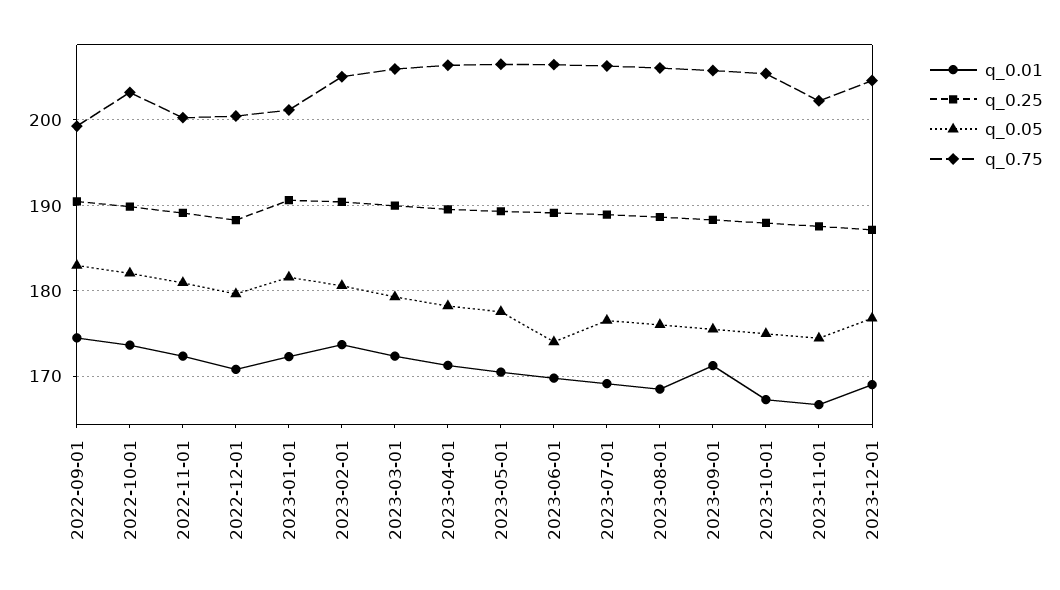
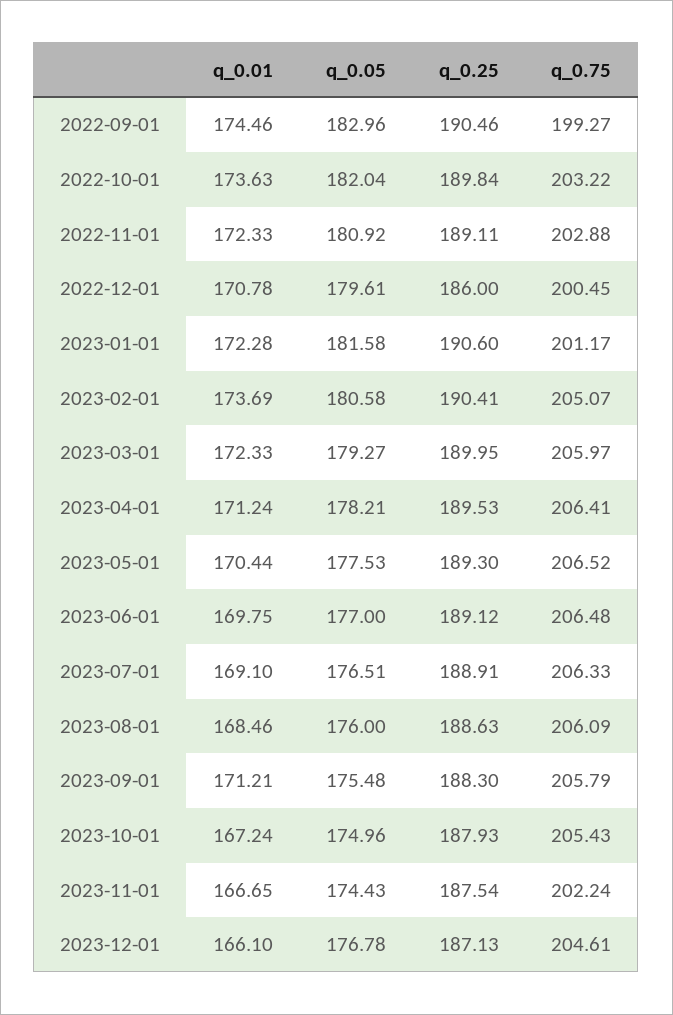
  {
    "q_0.01": {
      "2022-09-01": 174.46,
      "2022-10-01": 173.63,
      "2022-11-01": 172.33,
      "2022-12-01": 170.78,
      "2023-01-01": 172.28,
      "2023-02-01": 173.69,
      "2023-03-01": 172.33,
      "2023-04-01": 171.24,
      "2023-05-01": 170.44,
      "2023-06-01": 169.75,
      "2023-07-01": 169.1,
      "2023-08-01": 168.46,
      "2023-09-01": 171.21,
      "2023-10-01": 167.24,
      "2023-11-01": 166.65,
-     "2023-12-01": 169
+     "2023-12-01": 166.1
    },
    "q_0.25": {
      "2022-09-01": 190.46,
      "2022-10-01": 189.84,
      "2022-11-01": 189.11,
-     "2022-12-01": 188,
+     "2022-12-01": 186,
      "2023-01-01": 190.6,
      "2023-02-01": 190.41,
      "2023-03-01": 189.95,
      "2023-04-01": 189.53,
      "2023-05-01": 189.3,
      "2023-06-01": 189.12,
      "2023-07-01": 188.91,
      "2023-08-01": 188.63,
      "2023-09-01": 188.3,
      "2023-10-01": 187.93,
      "2023-11-01": 187.54,
      "2023-12-01": 187.13
    },
    "q_0.05": {
      "2022-09-01": 182.96,
      "2022-10-01": 182.04,
      "2022-11-01": 180.92,
      "2022-12-01": 179.61,
      "2023-01-01": 181.58,
      "2023-02-01": 180.58,
      "2023-03-01": 179.27,
      "2023-04-01": 178.21,
      "2023-05-01": 177.53,
-     "2023-06-01": 174,
+     "2023-06-01": 177,
      "2023-07-01": 176.51,
      "2023-08-01": 176,
      "2023-09-01": 175.48,
      "2023-10-01": 174.96,
      "2023-11-01": 174.43,
      "2023-12-01": 176.78
    },
    "q_0.75": {
      "2022-09-01": 199.27,
      "2022-10-01": 203.22,
-     "2022-11-01": 200,
+     "2022-11-01": 202.88,
      "2022-12-01": 200.45,
      "2023-01-01": 201.17,
      "2023-02-01": 205.07,
      "2023-03-01": 205.97,
      "2023-04-01": 206.41,
      "2023-05-01": 206.52,
      "2023-06-01": 206.48,
      "2023-07-01": 206.33,
      "2023-08-01": 206.09,
      "2023-09-01": 205.79,
      "2023-10-01": 205.43,
      "2023-11-01": 202.24,
      "2023-12-01": 204.61
    }
  }

